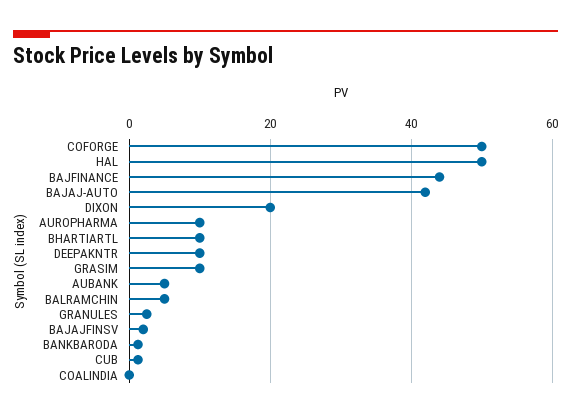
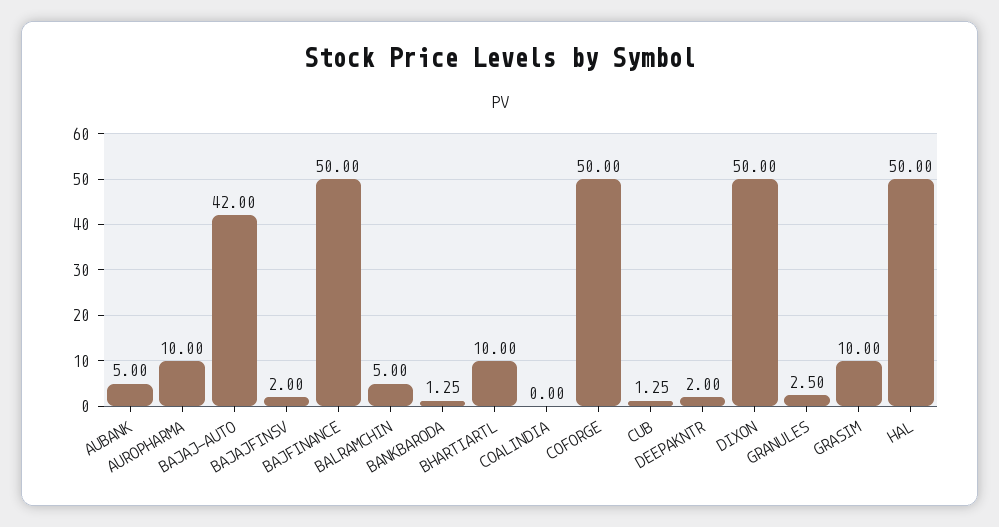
  {
    "COFORGE": 50,
    "HAL": 50,
-   "BAJFINANCE": 44,
+   "BAJFINANCE": 50,
    "BAJAJ-AUTO": 42,
-   "DIXON": 20,
+   "DIXON": 50,
    "AUROPHARMA": 10,
    "BHARTIARTL": 10,
-   "DEEPAKNTR": 10,
+   "DEEPAKNTR": 2,
    "GRASIM": 10,
    "AUBANK": 5,
    "BALRAMCHIN": 5,
    "GRANULES": 2.5,
    "BAJAJFINSV": 2,
    "BANKBARODA": 1.25,
    "CUB": 1.25,
    "COALINDIA": 0
  }

